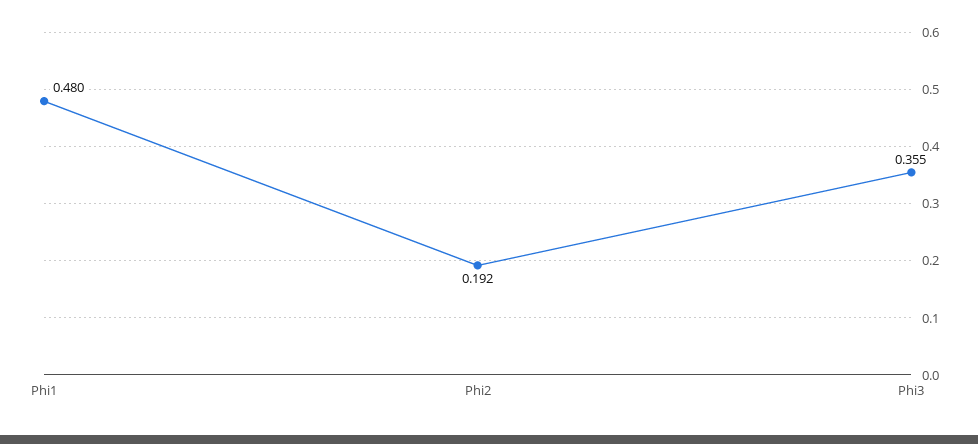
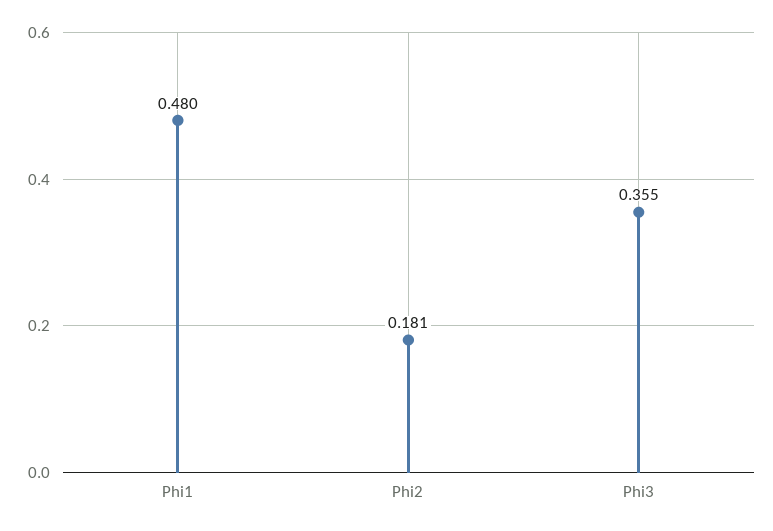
  {
    "Phi1": 0.48,
-   "Phi2": 0.192,
+   "Phi2": 0.181,
    "Phi3": 0.355
  }

